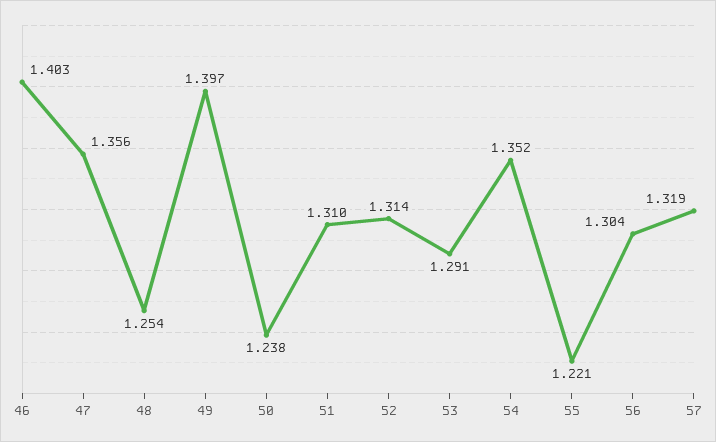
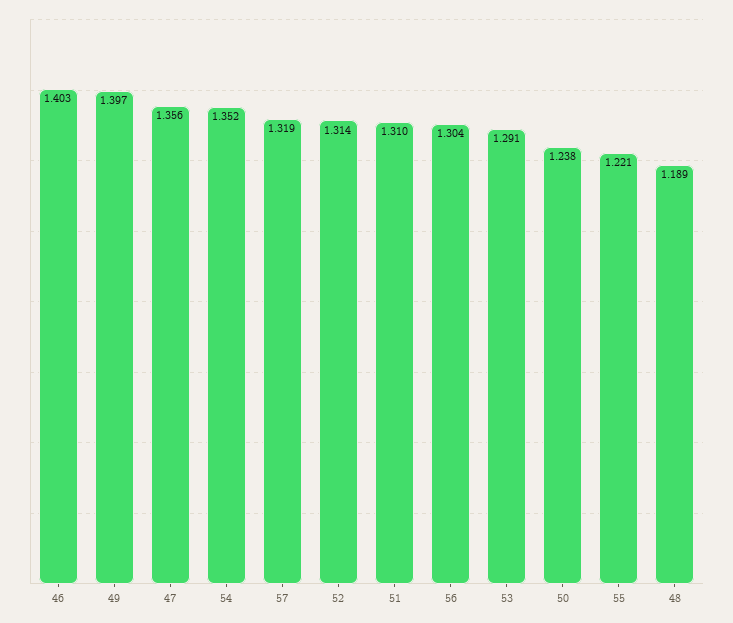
  {
    "46": 1.403,
    "47": 1.356,
-   "48": 1.254,
+   "48": 1.189,
    "49": 1.397,
    "50": 1.238,
    "51": 1.31,
    "52": 1.314,
    "53": 1.291,
    "54": 1.352,
    "55": 1.221,
    "56": 1.304,
    "57": 1.319
  }

